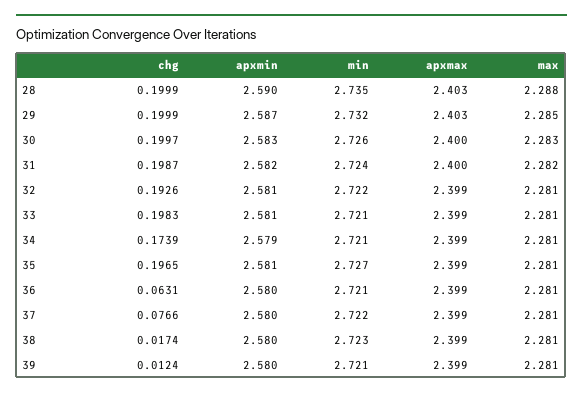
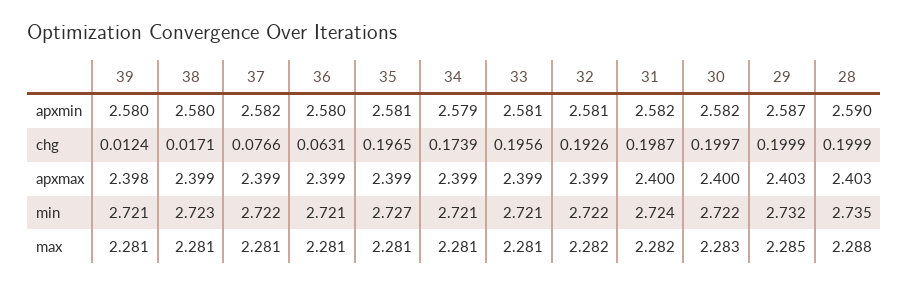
  {
    "chg": {
      "28": 0.1999,
      "29": 0.1999,
      "30": 0.1997,
      "31": 0.1987,
      "32": 0.1926,
-     "33": 0.1983,
+     "33": 0.1956,
      "34": 0.1739,
      "35": 0.1965,
      "36": 0.0631,
      "37": 0.0766,
-     "38": 0.0174,
+     "38": 0.0171,
      "39": 0.0124
    },
    "apxmin": {
      "28": 2.59,
      "29": 2.587,
-     "30": 2.583,
+     "30": 2.582,
      "31": 2.582,
      "32": 2.581,
      "33": 2.581,
      "34": 2.579,
      "35": 2.581,
      "36": 2.58,
-     "37": 2.58,
+     "37": 2.582,
      "38": 2.58,
      "39": 2.58
    },
    "min": {
      "28": 2.735,
      "29": 2.732,
-     "30": 2.726,
+     "30": 2.722,
      "31": 2.724,
      "32": 2.722,
      "33": 2.721,
      "34": 2.721,
      "35": 2.727,
      "36": 2.721,
      "37": 2.722,
      "38": 2.723,
      "39": 2.721
    },
    "apxmax": {
      "28": 2.403,
      "29": 2.403,
      "30": 2.4,
      "31": 2.4,
      "32": 2.399,
      "33": 2.399,
      "34": 2.399,
      "35": 2.399,
      "36": 2.399,
      "37": 2.399,
      "38": 2.399,
-     "39": 2.399
+     "39": 2.398
    },
    "max": {
      "28": 2.288,
      "29": 2.285,
      "30": 2.283,
      "31": 2.282,
-     "32": 2.281,
+     "32": 2.282,
      "33": 2.281,
      "34": 2.281,
      "35": 2.281,
      "36": 2.281,
      "37": 2.281,
      "38": 2.281,
      "39": 2.281
    }
  }

